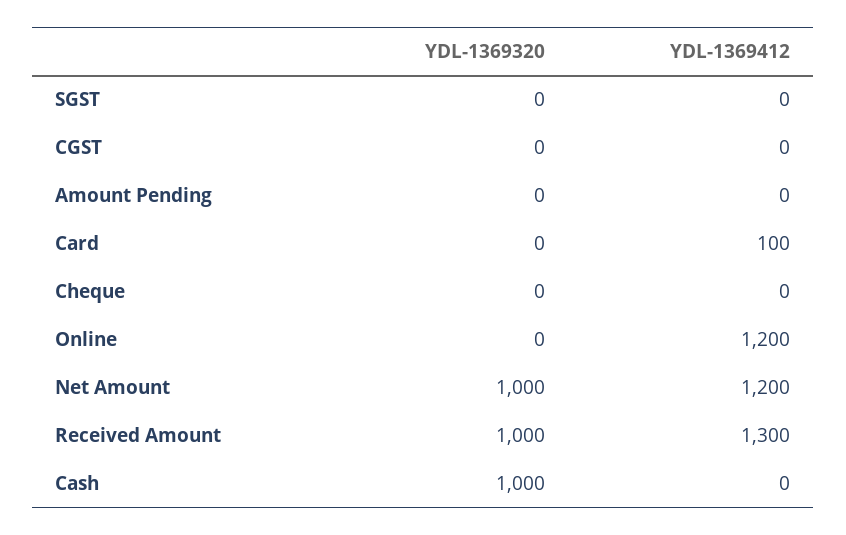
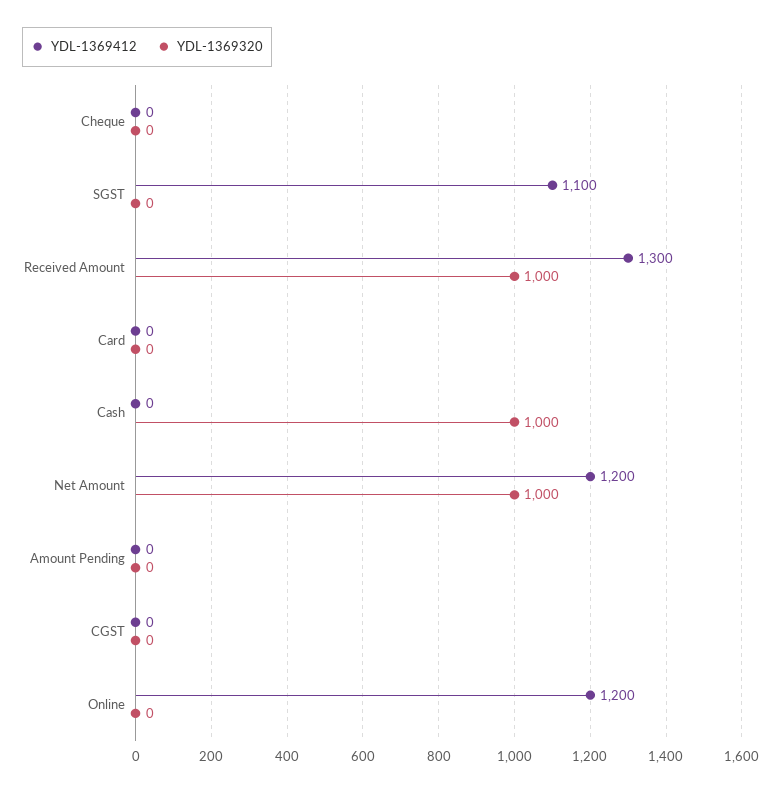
  {
    "YDL-1369320": {
      "SGST": 0,
      "CGST": 0,
      "Amount Pending": 0,
      "Card": 0,
      "Cheque": 0,
      "Online": 0,
      "Net Amount": 1000,
      "Received Amount": 1000,
      "Cash": 1000
    },
    "YDL-1369412": {
-     "SGST": 0,
+     "SGST": 1100,
      "CGST": 0,
      "Amount Pending": 0,
-     "Card": 100,
+     "Card": 0,
      "Cheque": 0,
      "Online": 1200,
      "Net Amount": 1200,
      "Received Amount": 1300,
      "Cash": 0
    }
  }

